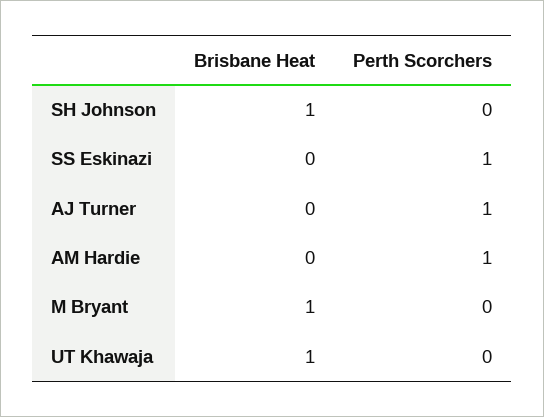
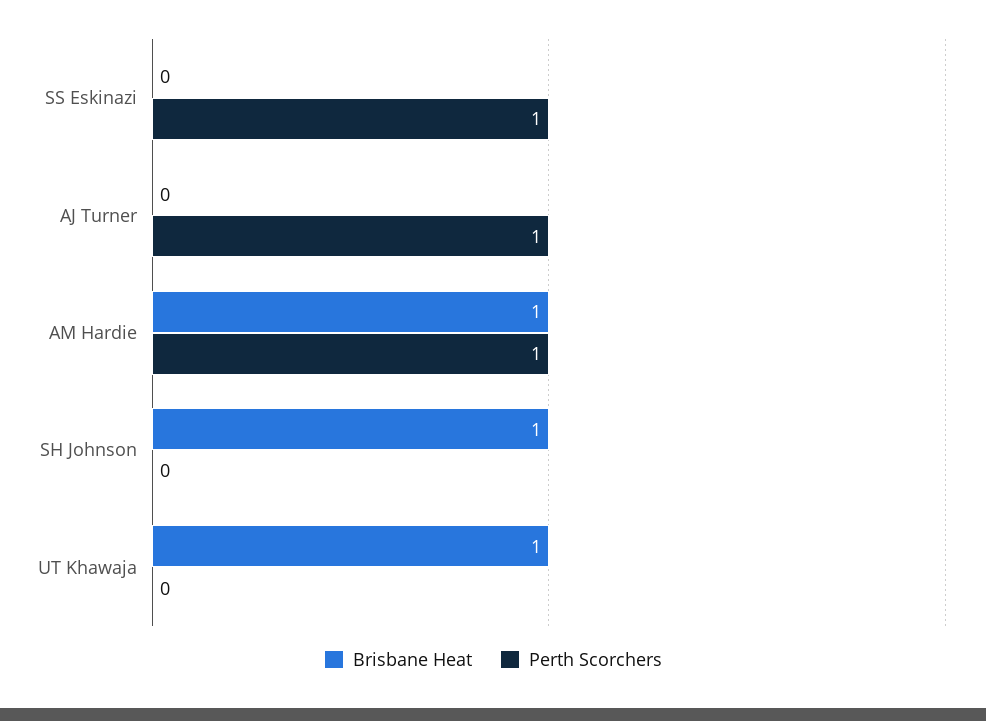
  {
    "Brisbane Heat": {
      "SH Johnson": 1,
      "SS Eskinazi": 0,
      "AJ Turner": 0,
-     "AM Hardie": 0,
+     "AM Hardie": 1,
-     "M Bryant": 1,
      "UT Khawaja": 1
    },
    "Perth Scorchers": {
      "SH Johnson": 0,
      "SS Eskinazi": 1,
      "AJ Turner": 1,
      "AM Hardie": 1,
-     "M Bryant": 0,
      "UT Khawaja": 0
    }
  }

